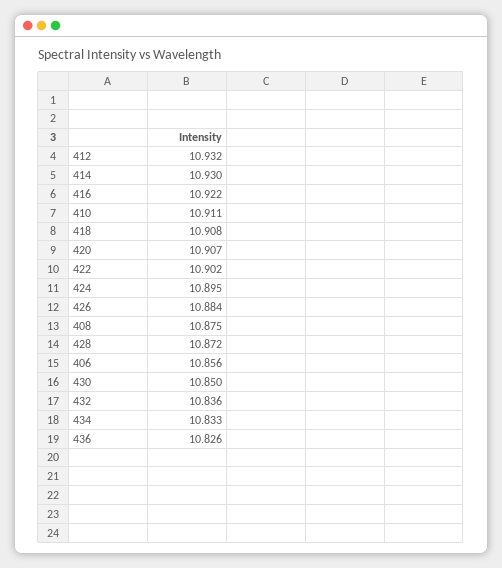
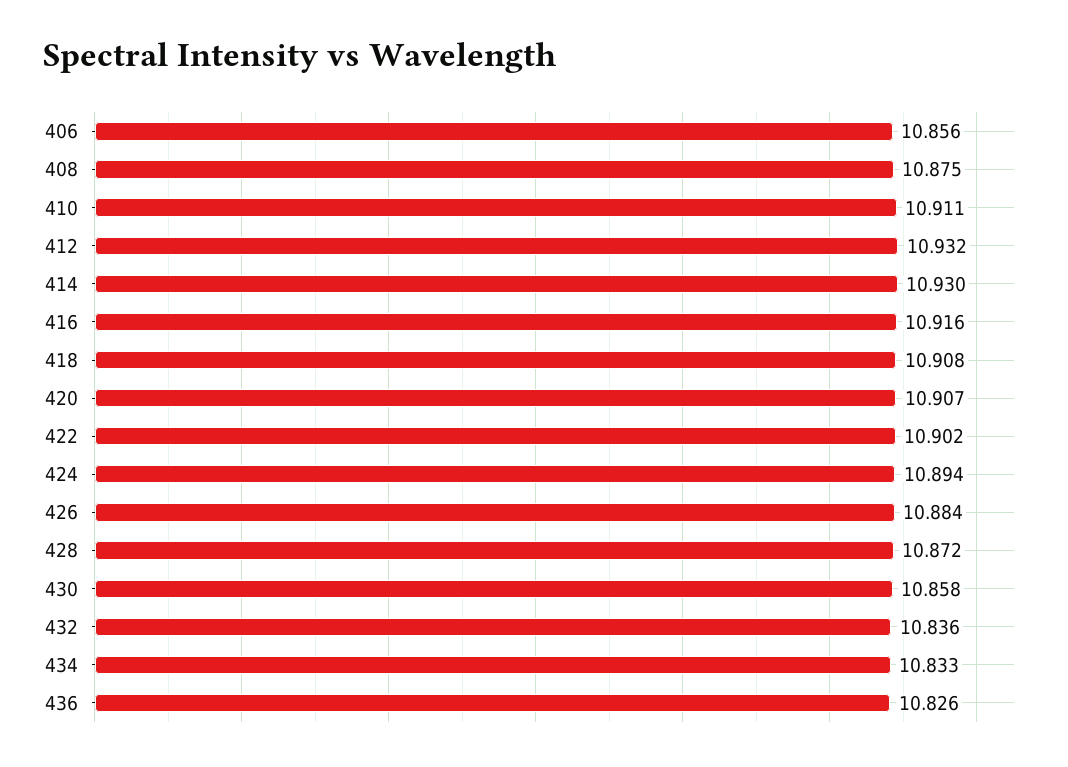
  {
    "412": 10.932,
    "414": 10.93,
-   "416": 10.922,
+   "416": 10.916,
    "410": 10.911,
    "418": 10.908,
    "420": 10.907,
    "422": 10.902,
-   "424": 10.895,
+   "424": 10.894,
    "426": 10.884,
    "408": 10.875,
    "428": 10.872,
    "406": 10.856,
-   "430": 10.85,
+   "430": 10.858,
    "432": 10.836,
    "434": 10.833,
    "436": 10.826
  }

